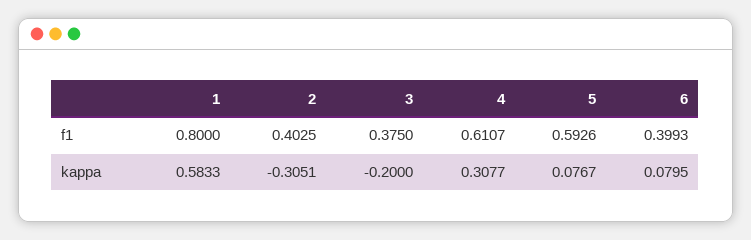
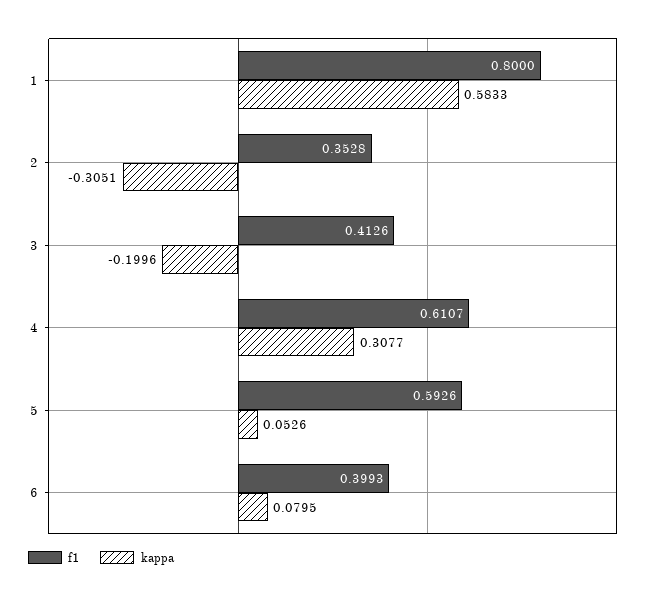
  {
    "f1": {
      "1": 0.8,
-     "2": 0.4025,
+     "2": 0.3528,
-     "3": 0.375,
+     "3": 0.4126,
      "4": 0.6107,
      "5": 0.5926,
      "6": 0.3993
    },
    "kappa": {
      "1": 0.5833,
      "2": -0.3051,
-     "3": -0.2,
+     "3": -0.1996,
      "4": 0.3077,
-     "5": 0.0767,
+     "5": 0.0526,
      "6": 0.0795
    }
  }

